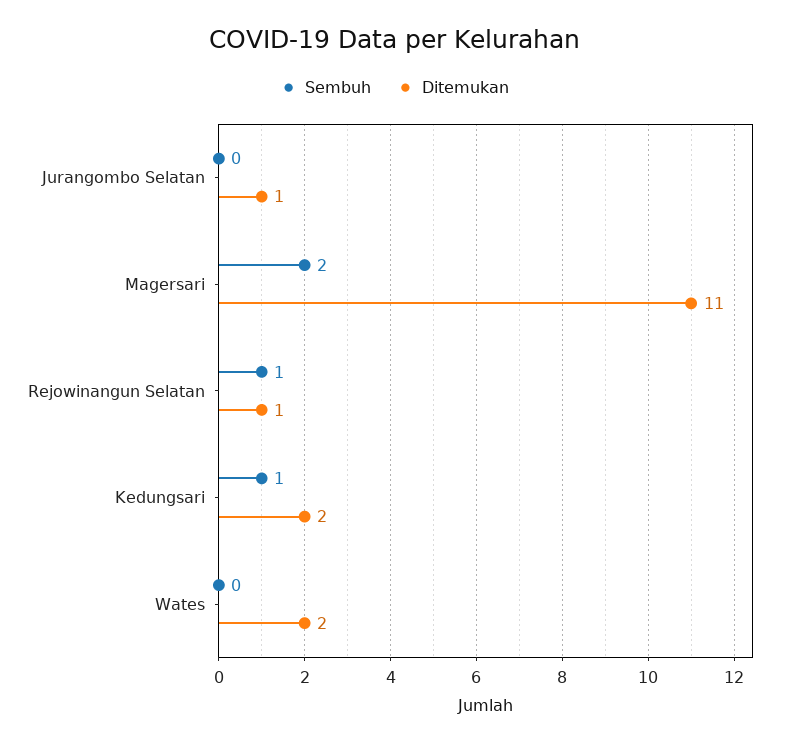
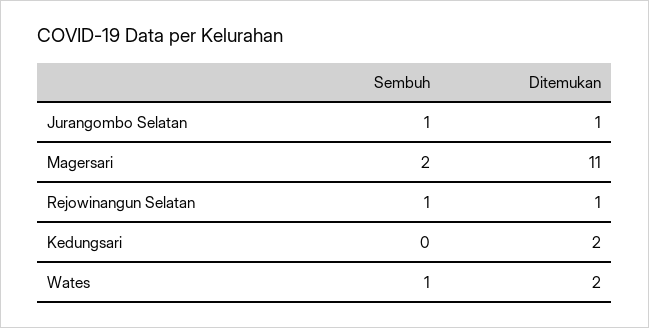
  {
    "Sembuh": {
-     "Jurangombo Selatan": 0,
+     "Jurangombo Selatan": 1,
      "Magersari": 2,
      "Rejowinangun Selatan": 1,
-     "Kedungsari": 1,
+     "Kedungsari": 0,
-     "Wates": 0
+     "Wates": 1
    },
    "Ditemukan": {
      "Jurangombo Selatan": 1,
      "Magersari": 11,
      "Rejowinangun Selatan": 1,
      "Kedungsari": 2,
      "Wates": 2
    }
  }

